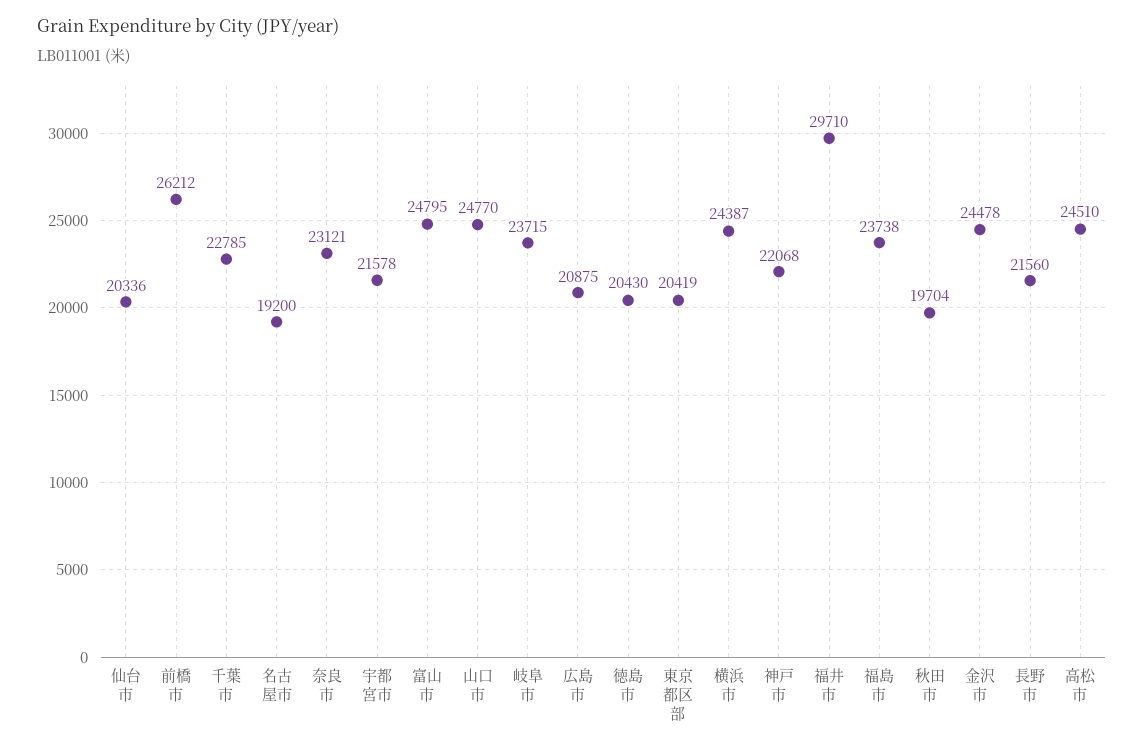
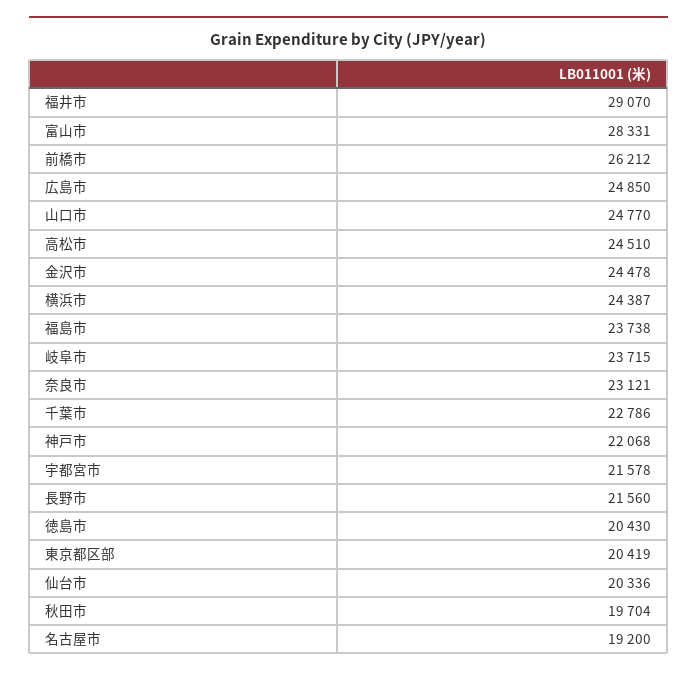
  {
    "仙台市": 20336,
    "前橋市": 26212,
-   "千葉市": 22785,
+   "千葉市": 22786,
    "名古屋市": 19200,
    "奈良市": 23121,
    "宇都宮市": 21578,
-   "富山市": 24795,
+   "富山市": 28331,
    "山口市": 24770,
    "岐阜市": 23715,
-   "広島市": 20875,
+   "広島市": 24850,
    "徳島市": 20430,
    "東京都区部": 20419,
    "横浜市": 24387,
    "神戸市": 22068,
-   "福井市": 29710,
+   "福井市": 29070,
    "福島市": 23738,
    "秋田市": 19704,
    "金沢市": 24478,
    "長野市": 21560,
    "高松市": 24510
  }

